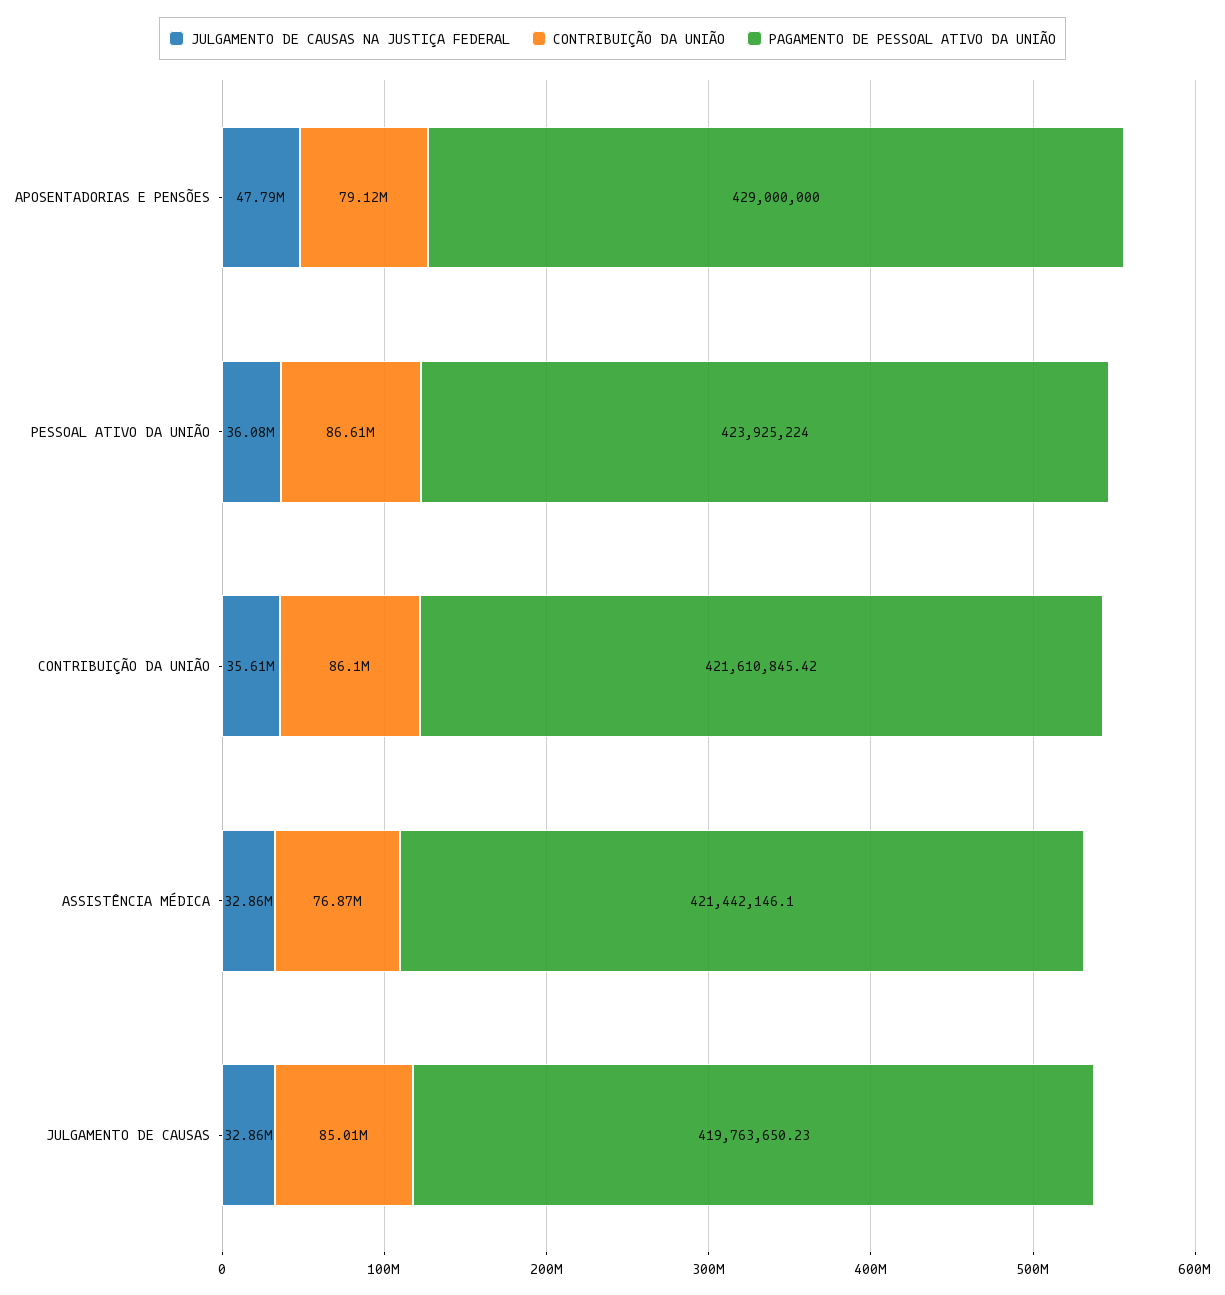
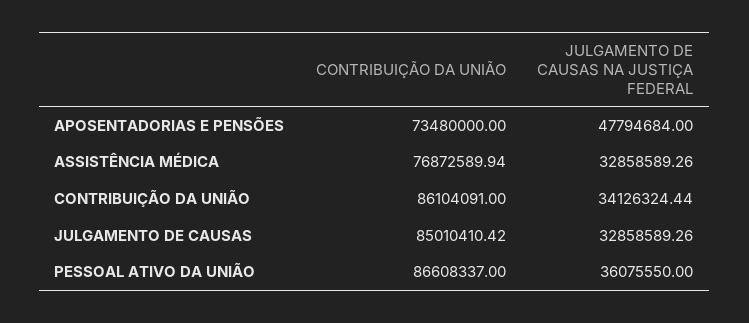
  {
    "JULGAMENTO DE CAUSAS NA JUSTIÇA FEDERAL": {
      "APOSENTADORIAS E PENSÕES": 47794684,
      "PESSOAL ATIVO DA UNIÃO": 36075550,
-     "CONTRIBUIÇÃO DA UNIÃO": 35610000,
+     "CONTRIBUIÇÃO DA UNIÃO": 34126324.44,
      "ASSISTÊNCIA MÉDICA": 32858589.26,
      "JULGAMENTO DE CAUSAS": 32858589.26
    },
    "CONTRIBUIÇÃO DA UNIÃO": {
-     "APOSENTADORIAS E PENSÕES": 79120000,
+     "APOSENTADORIAS E PENSÕES": 73480000,
      "PESSOAL ATIVO DA UNIÃO": 86608337,
      "CONTRIBUIÇÃO DA UNIÃO": 86104091,
      "ASSISTÊNCIA MÉDICA": 76872589.94,
      "JULGAMENTO DE CAUSAS": 85010410.42
-   },
+   }
-   "PAGAMENTO DE PESSOAL ATIVO DA UNIÃO": {
-     "APOSENTADORIAS E PENSÕES": 429000000,
-     "PESSOAL ATIVO DA UNIÃO": 423925224,
-     "CONTRIBUIÇÃO DA UNIÃO": 421610845.42,
-     "ASSISTÊNCIA MÉDICA": 421442146.1,
-     "JULGAMENTO DE CAUSAS": 419763650.23
-   }
  }

